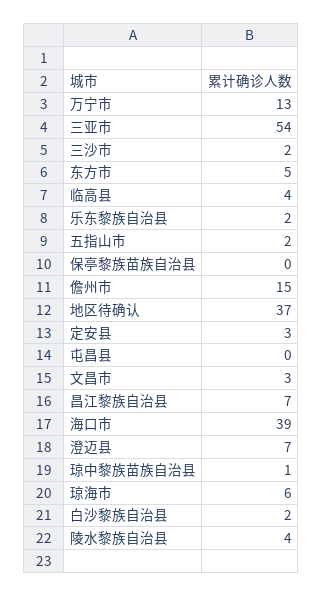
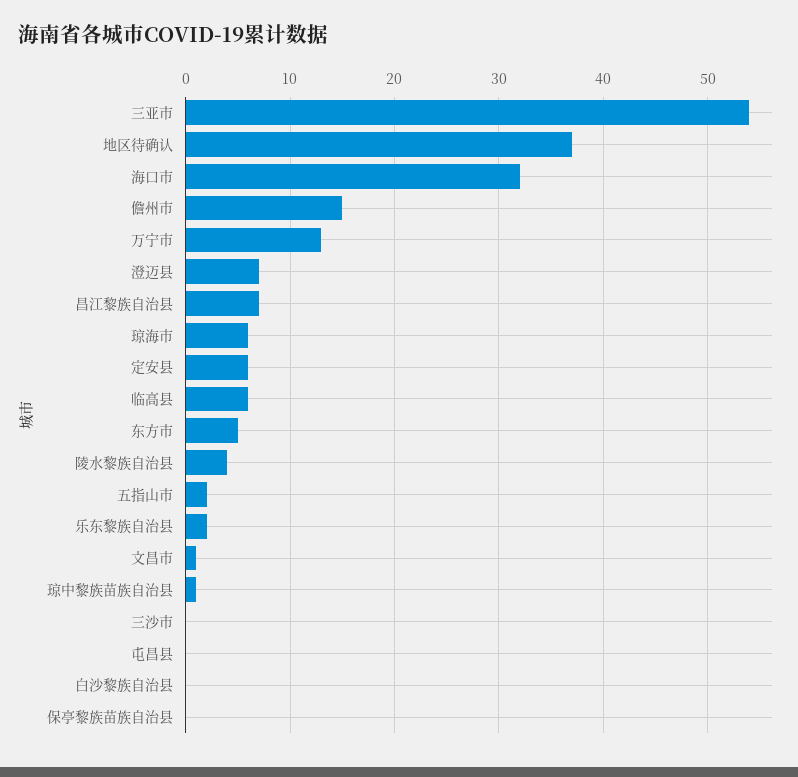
  {
    "万宁市": 13,
    "三亚市": 54,
-   "三沙市": 2,
+   "三沙市": 0,
    "东方市": 5,
-   "临高县": 4,
+   "临高县": 6,
    "乐东黎族自治县": 2,
    "五指山市": 2,
    "保亭黎族苗族自治县": 0,
    "儋州市": 15,
    "地区待确认": 37,
-   "定安县": 3,
+   "定安县": 6,
    "屯昌县": 0,
-   "文昌市": 3,
+   "文昌市": 1,
    "昌江黎族自治县": 7,
-   "海口市": 39,
+   "海口市": 32,
    "澄迈县": 7,
    "琼中黎族苗族自治县": 1,
    "琼海市": 6,
-   "白沙黎族自治县": 2,
+   "白沙黎族自治县": 0,
    "陵水黎族自治县": 4
  }

